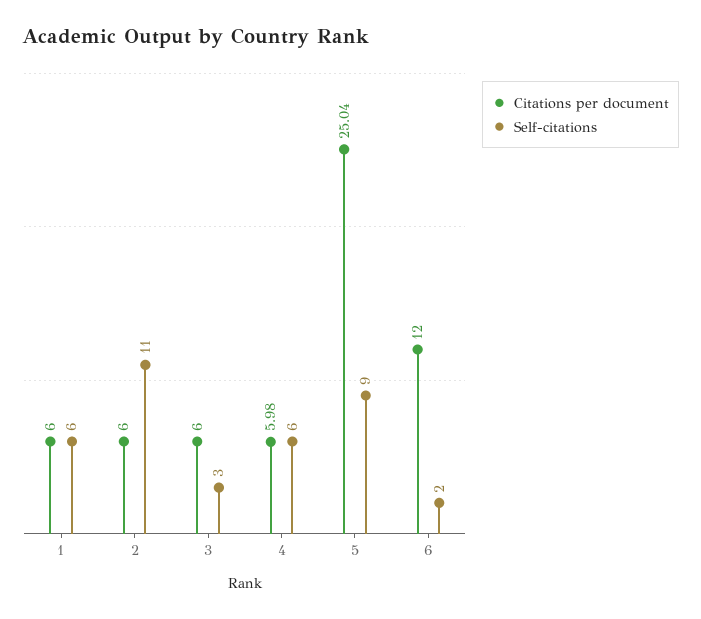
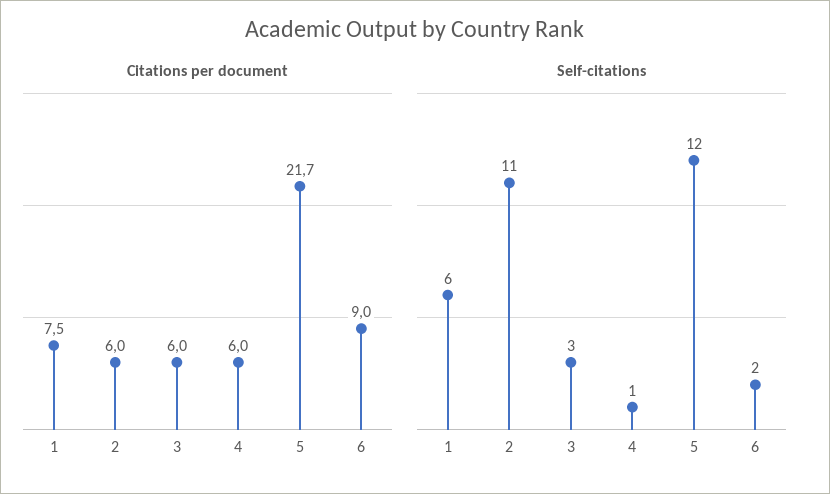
  {
    "Citations per document": {
-     "1": 6,
+     "1": 7.5,
      "2": 6,
      "3": 6,
      "4": 5.98,
-     "5": 25.04,
+     "5": 21.7,
-     "6": 12
+     "6": 9
    },
    "Self-citations": {
      "1": 6,
      "2": 11,
      "3": 3,
-     "4": 6,
+     "4": 1,
-     "5": 9,
+     "5": 12,
      "6": 2
    }
  }

